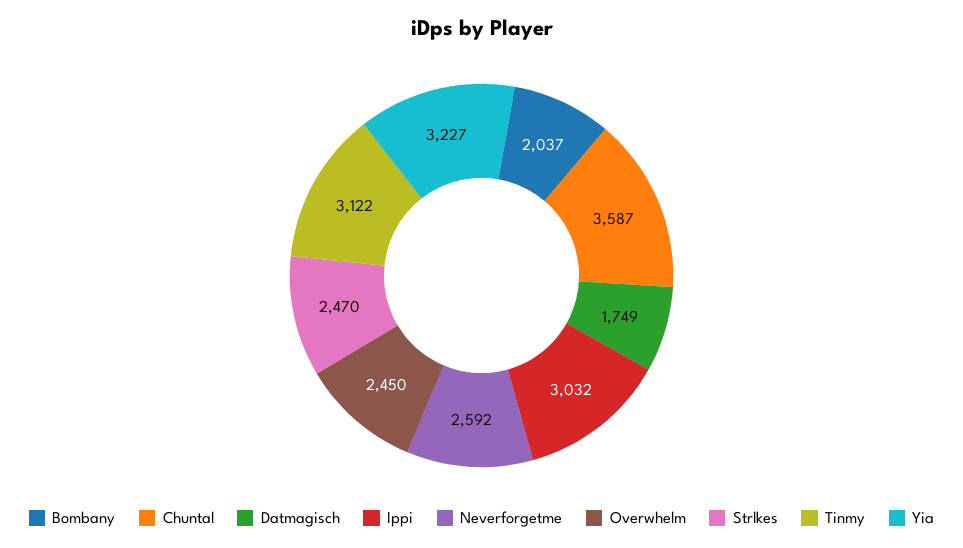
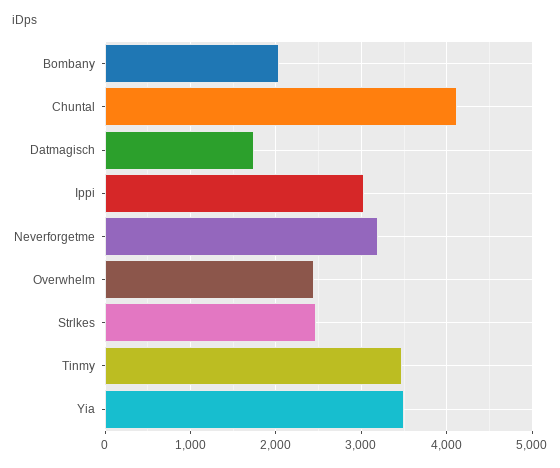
  {
    "Bombany": 2037,
-   "Chuntal": 3587,
+   "Chuntal": 4100,
    "Datmagisch": 1749,
    "Ippi": 3032,
-   "Neverforgetme": 2592,
+   "Neverforgetme": 3200,
    "Overwhelm": 2450,
    "Strlkes": 2470,
-   "Tinmy": 3122,
+   "Tinmy": 3500,
-   "Yia": 3227
+   "Yia": 3500
  }

